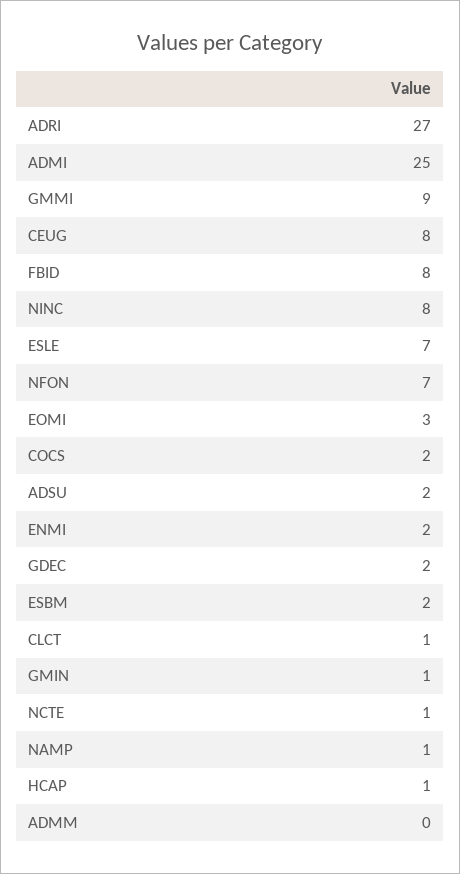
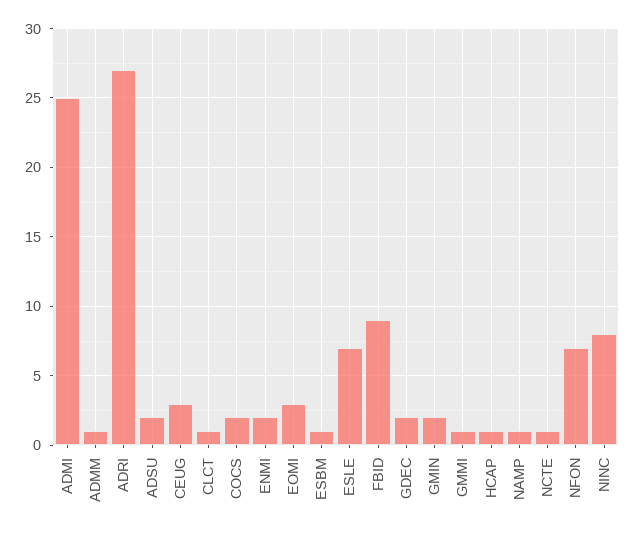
  {
    "ADRI": 27,
    "ADMI": 25,
-   "GMMI": 9,
+   "GMMI": 1,
-   "CEUG": 8,
+   "CEUG": 3,
-   "FBID": 8,
+   "FBID": 9,
    "NINC": 8,
    "ESLE": 7,
    "NFON": 7,
    "EOMI": 3,
    "COCS": 2,
    "ADSU": 2,
    "ENMI": 2,
    "GDEC": 2,
-   "ESBM": 2,
+   "ESBM": 1,
    "CLCT": 1,
-   "GMIN": 1,
+   "GMIN": 2,
    "NCTE": 1,
    "NAMP": 1,
    "HCAP": 1,
-   "ADMM": 0
+   "ADMM": 1
  }

